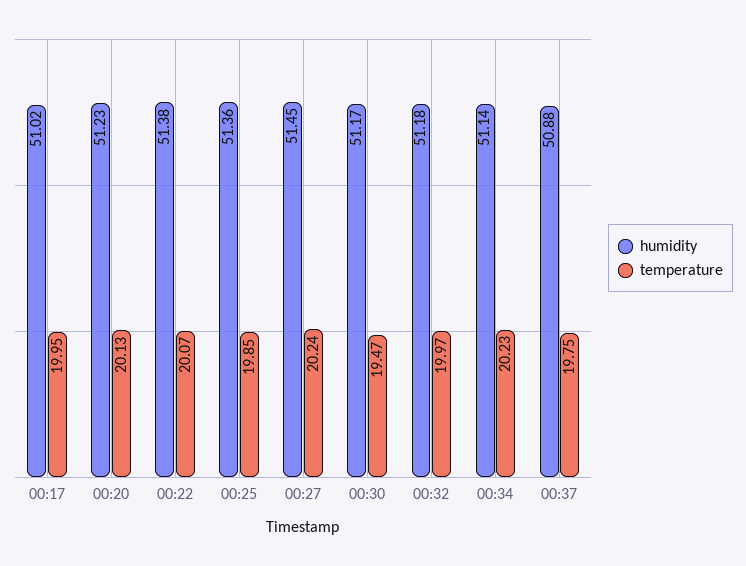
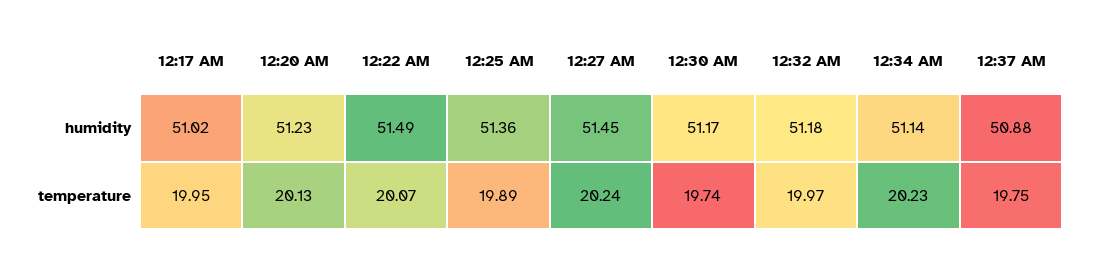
  {
    "humidity": {
      "00:17": 51.02,
      "00:20": 51.23,
-     "00:22": 51.38,
+     "00:22": 51.49,
      "00:25": 51.36,
      "00:27": 51.45,
      "00:30": 51.17,
      "00:32": 51.18,
      "00:34": 51.14,
      "00:37": 50.88
    },
    "temperature": {
      "00:17": 19.95,
      "00:20": 20.13,
      "00:22": 20.07,
-     "00:25": 19.85,
+     "00:25": 19.89,
      "00:27": 20.24,
-     "00:30": 19.47,
+     "00:30": 19.74,
      "00:32": 19.97,
      "00:34": 20.23,
      "00:37": 19.75
    }
  }

